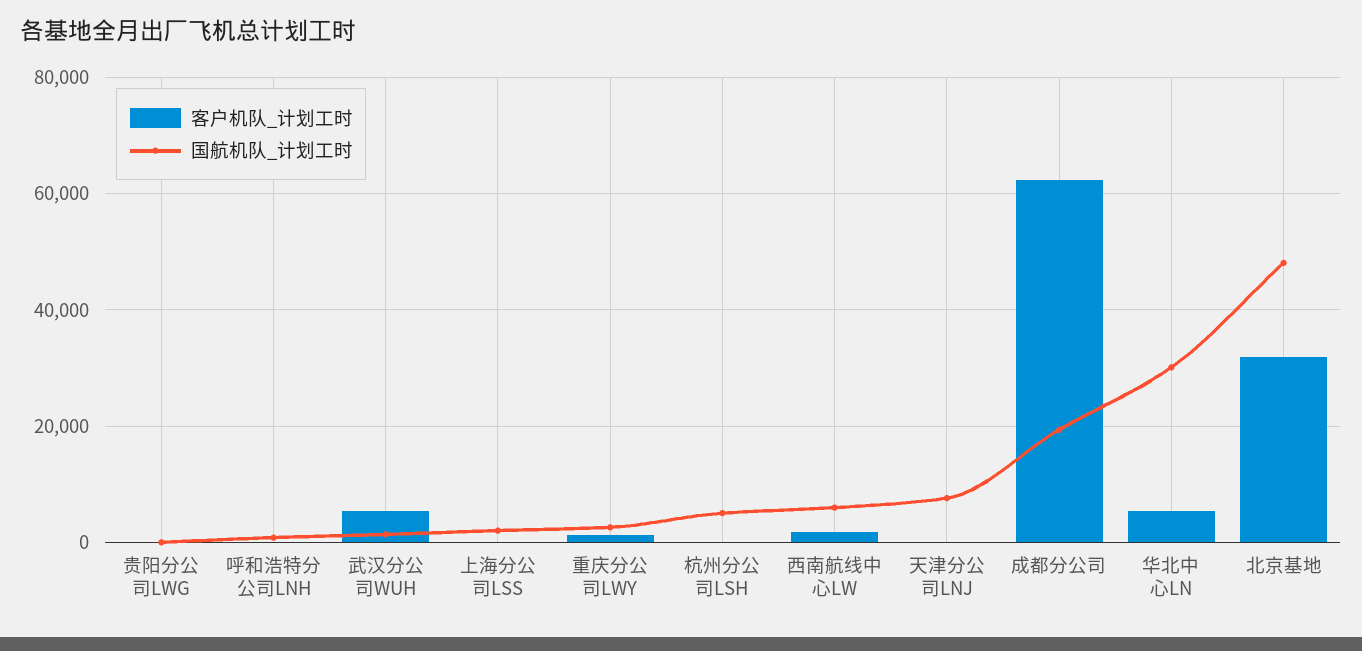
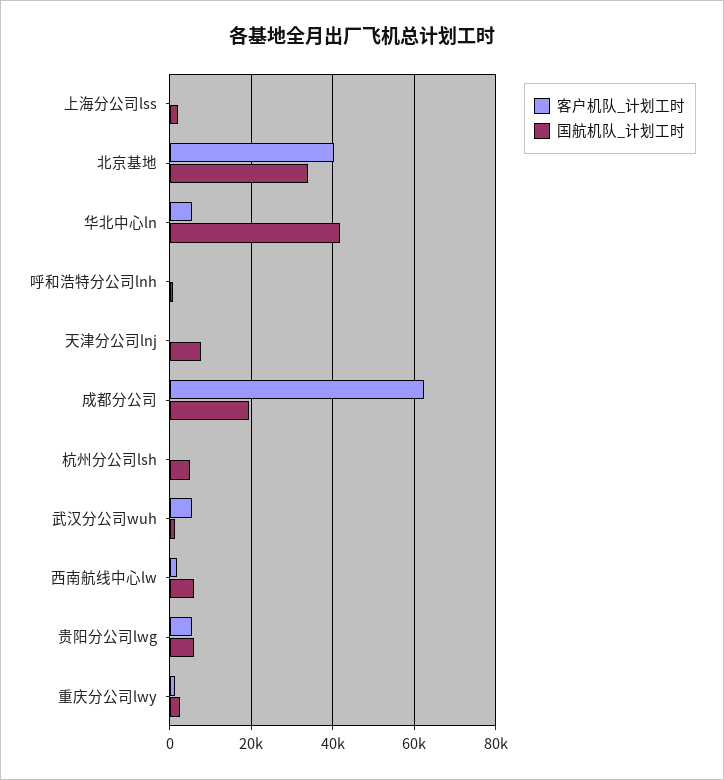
  {
    "客户机队_计划工时": {
-     "贵阳分公司LWG": 0,
+     "贵阳分公司LWG": 6000,
      "呼和浩特分公司LNH": 0,
      "武汉分公司WUH": 6000,
      "上海分公司LSS": 0,
      "重庆分公司LWY": 2000,
      "杭州分公司LSH": 0,
      "西南航线中心LW": 2000,
      "天津分公司LNJ": 0,
      "成都分公司": 62000,
      "华北中心LN": 6000,
-     "北京基地": 32000
+     "北京基地": 40000
    },
    "国航机队_计划工时": {
-     "贵阳分公司LWG": 0,
+     "贵阳分公司LWG": 6000,
      "呼和浩特分公司LNH": 0,
      "武汉分公司WUH": 2000,
      "上海分公司LSS": 2000,
      "重庆分公司LWY": 2000,
      "杭州分公司LSH": 6000,
      "西南航线中心LW": 6000,
      "天津分公司LNJ": 8000,
      "成都分公司": 20000,
-     "华北中心LN": 30000,
+     "华北中心LN": 42000,
-     "北京基地": 48000
+     "北京基地": 34000
    }
  }

